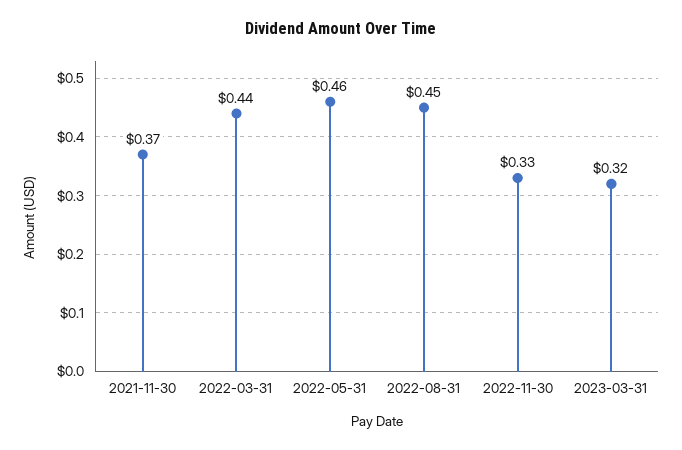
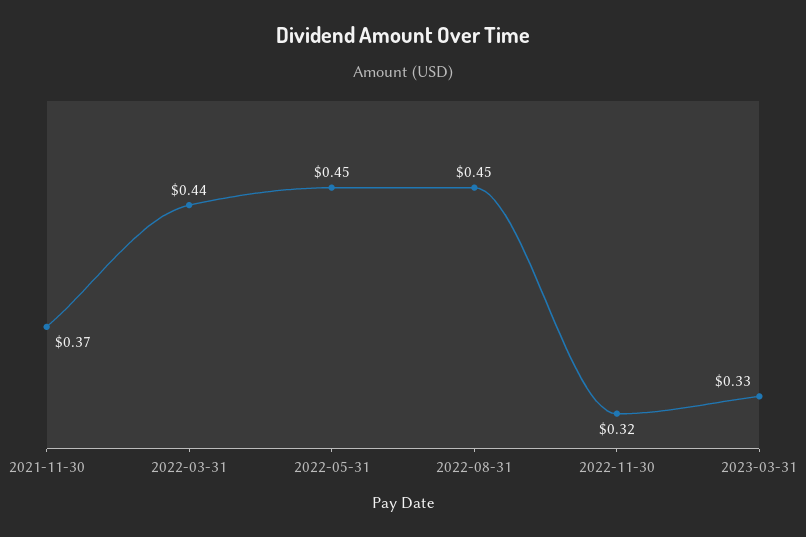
  {
    "2021-11-30": 0.37,
    "2022-03-31": 0.44,
-   "2022-05-31": 0.46,
+   "2022-05-31": 0.45,
    "2022-08-31": 0.45,
-   "2022-11-30": 0.33,
+   "2022-11-30": 0.32,
-   "2023-03-31": 0.32
+   "2023-03-31": 0.33
  }

